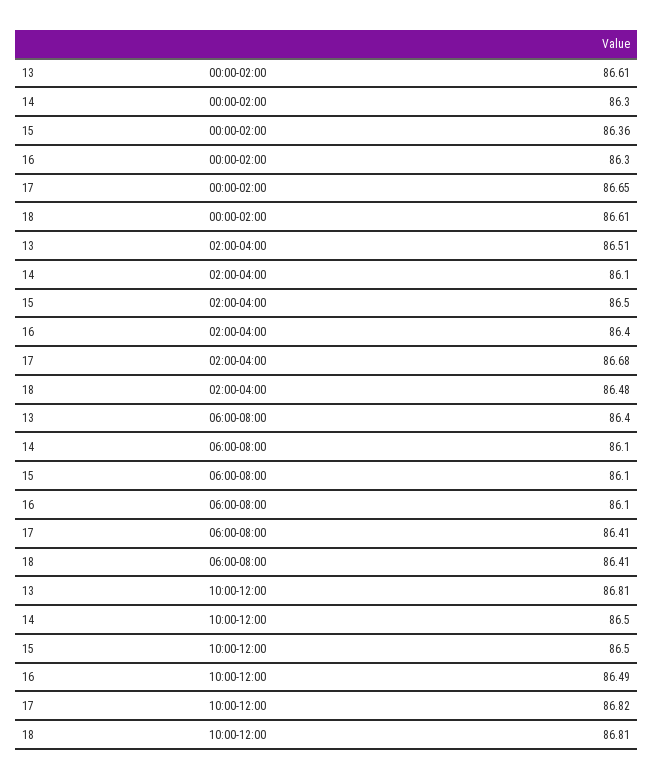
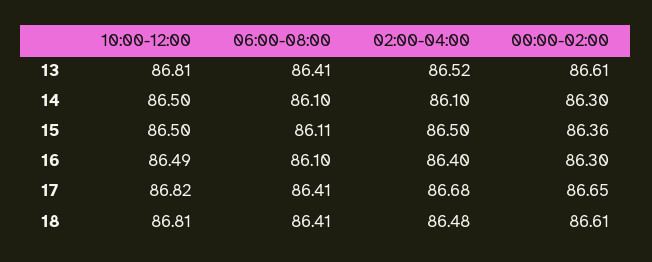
  {
    "13": {
      "00:00-02:00": 86.61,
-     "02:00-04:00": 86.51,
+     "02:00-04:00": 86.52,
-     "06:00-08:00": 86.4,
+     "06:00-08:00": 86.41,
      "10:00-12:00": 86.81
    },
    "14": {
      "00:00-02:00": 86.3,
      "02:00-04:00": 86.1,
      "06:00-08:00": 86.1,
      "10:00-12:00": 86.5
    },
    "15": {
      "00:00-02:00": 86.36,
      "02:00-04:00": 86.5,
-     "06:00-08:00": 86.1,
+     "06:00-08:00": 86.11,
      "10:00-12:00": 86.5
    },
    "16": {
      "00:00-02:00": 86.3,
      "02:00-04:00": 86.4,
      "06:00-08:00": 86.1,
      "10:00-12:00": 86.49
    },
    "17": {
      "00:00-02:00": 86.65,
      "02:00-04:00": 86.68,
      "06:00-08:00": 86.41,
      "10:00-12:00": 86.82
    },
    "18": {
      "00:00-02:00": 86.61,
      "02:00-04:00": 86.48,
      "06:00-08:00": 86.41,
      "10:00-12:00": 86.81
    }
  }

